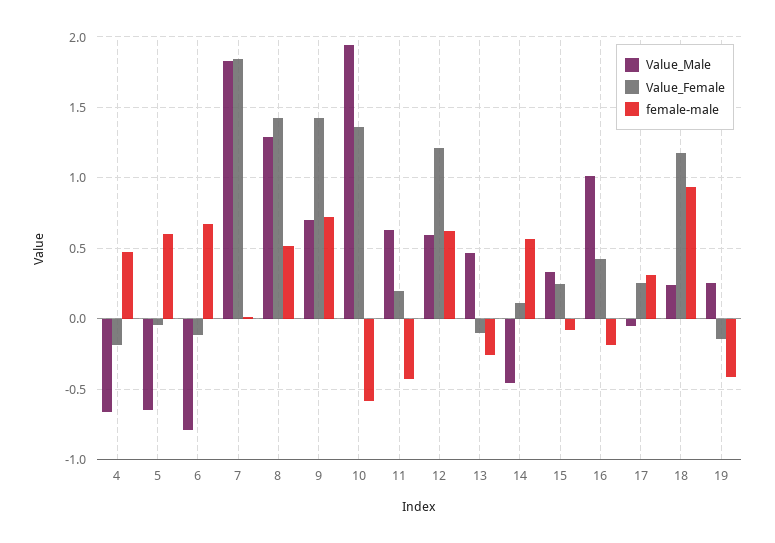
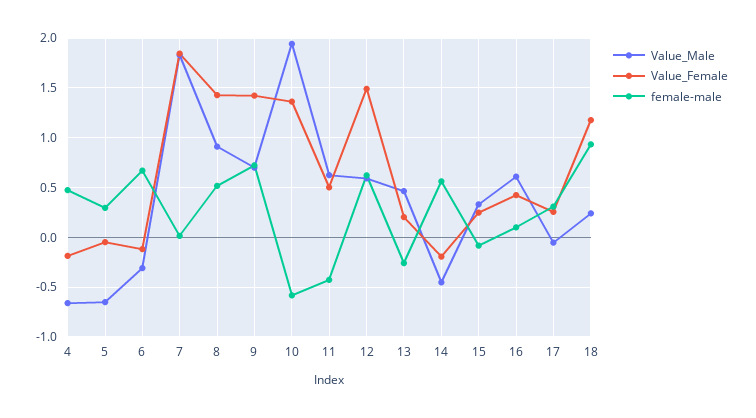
  {
    "Value_Male": {
      "4": -0.65,
      "5": -0.65,
-     "6": -0.8,
+     "6": -0.3,
      "7": 1.85,
-     "8": 1.3,
+     "8": 0.9,
      "9": 0.7,
      "10": 1.95,
      "11": 0.65,
      "12": 0.6,
      "13": 0.45,
      "14": -0.45,
      "15": 0.35,
-     "16": 1,
+     "16": 0.6,
      "17": -0.05,
-     "18": 0.25,
+     "18": 0.25
-     "19": 0.25
    },
    "Value_Female": {
      "4": -0.2,
      "5": -0.05,
      "6": -0.1,
      "7": 1.85,
      "8": 1.45,
      "9": 1.4,
      "10": 1.35,
-     "11": 0.2,
+     "11": 0.5,
-     "12": 1.2,
+     "12": 1.5,
-     "13": -0.1,
+     "13": 0.2,
-     "14": 0.1,
+     "14": -0.2,
      "15": 0.25,
      "16": 0.4,
      "17": 0.25,
-     "18": 1.2,
+     "18": 1.2
-     "19": -0.15
    },
    "female-male": {
      "4": 0.5,
-     "5": 0.6,
+     "5": 0.3,
      "6": 0.65,
      "7": 0,
      "8": 0.5,
      "9": 0.7,
      "10": -0.6,
      "11": -0.45,
      "12": 0.6,
      "13": -0.25,
      "14": 0.55,
      "15": -0.1,
-     "16": -0.2,
+     "16": 0.1,
      "17": 0.3,
-     "18": 0.95,
+     "18": 0.95
-     "19": -0.4
    }
  }

